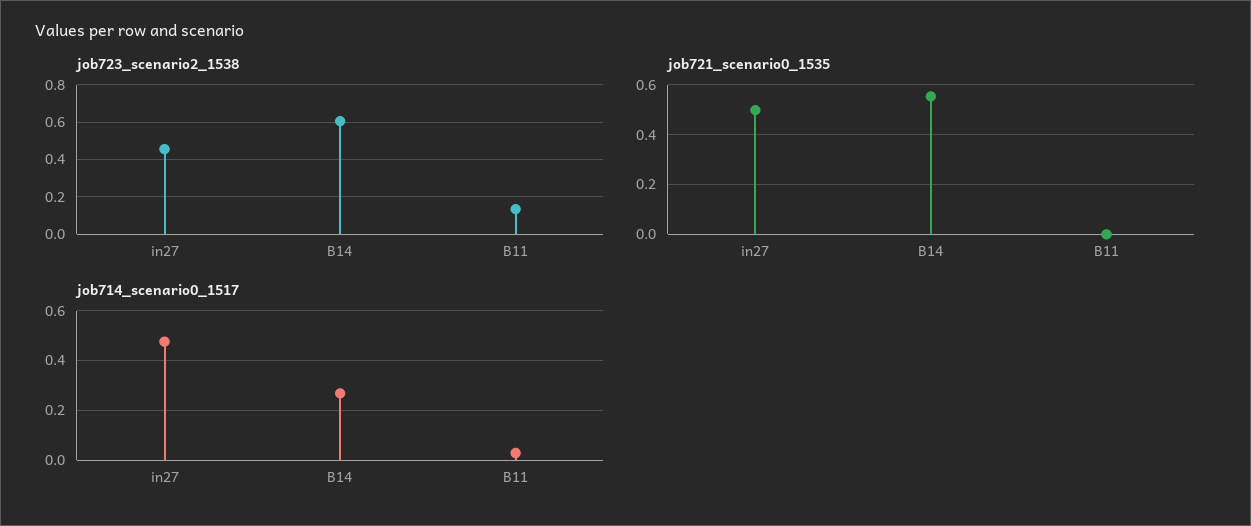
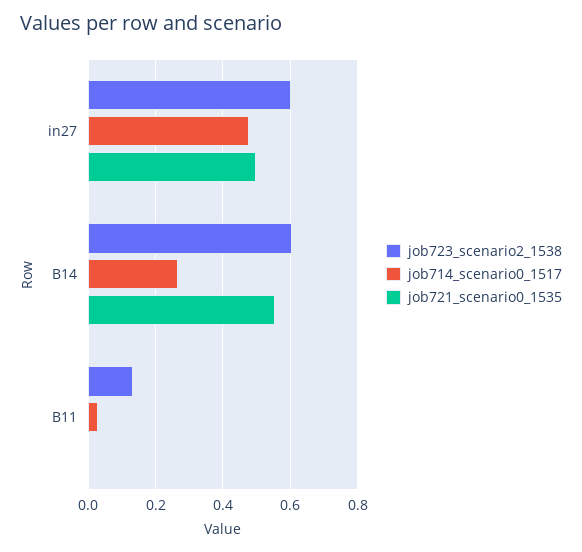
  {
    "job723_scenario2_1538": {
-     "in27": 0.45,
+     "in27": 0.6,
      "B14": 0.6,
      "B11": 0.14
    },
    "job721_scenario0_1535": {
      "in27": 0.5,
      "B14": 0.56,
      "B11": 0
    },
    "job714_scenario0_1517": {
      "in27": 0.48,
      "B14": 0.26,
      "B11": 0.02
    }
  }

